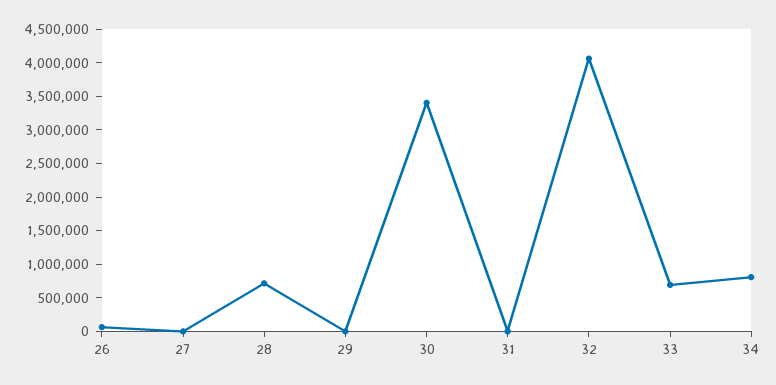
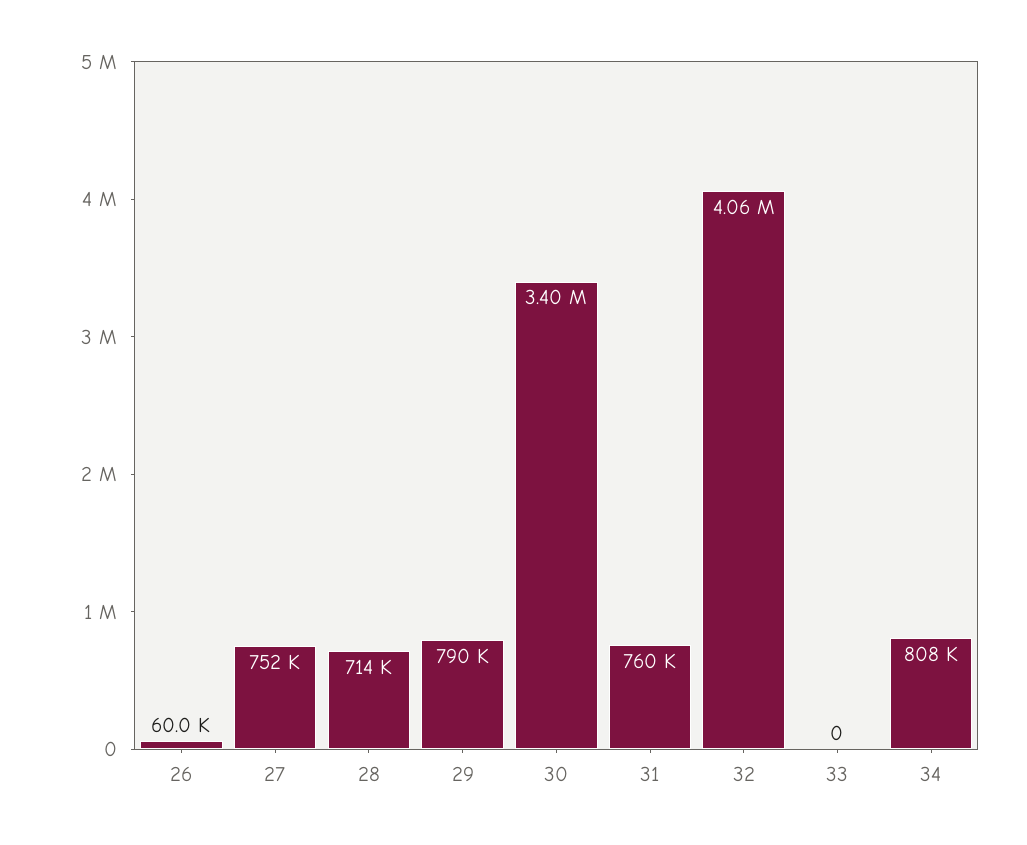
  {
    "26": 60000,
-   "27": 0,
+   "27": 752000,
    "28": 714000,
-   "29": 0,
+   "29": 790000,
    "30": 3400000,
-   "31": 0,
+   "31": 760000,
    "32": 4060000,
-   "33": 750000,
+   "33": 0,
    "34": 808000
  }

